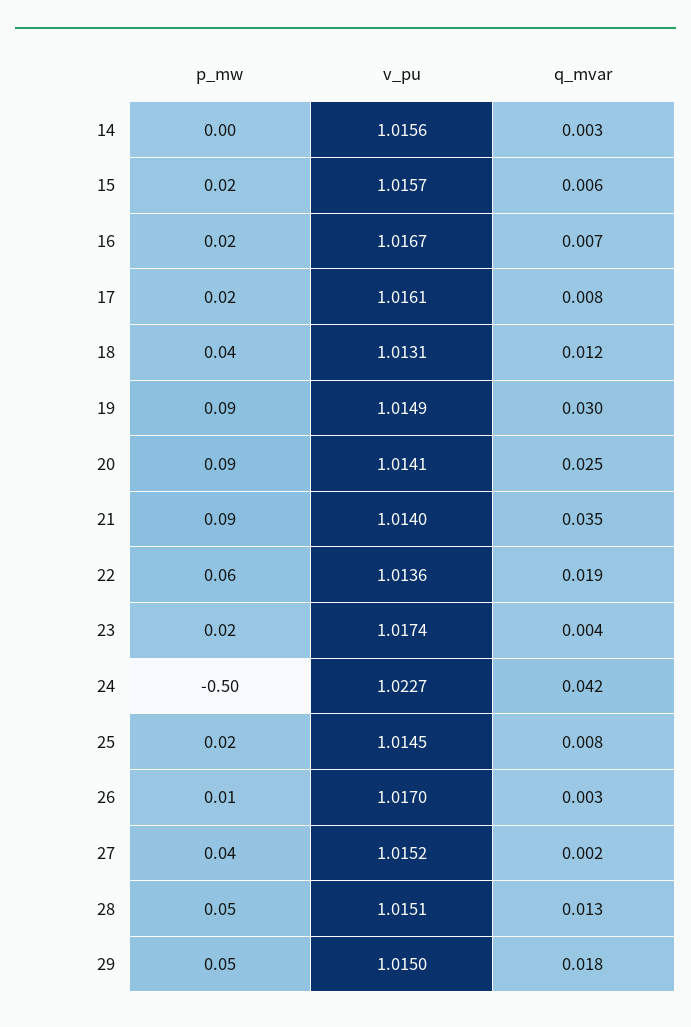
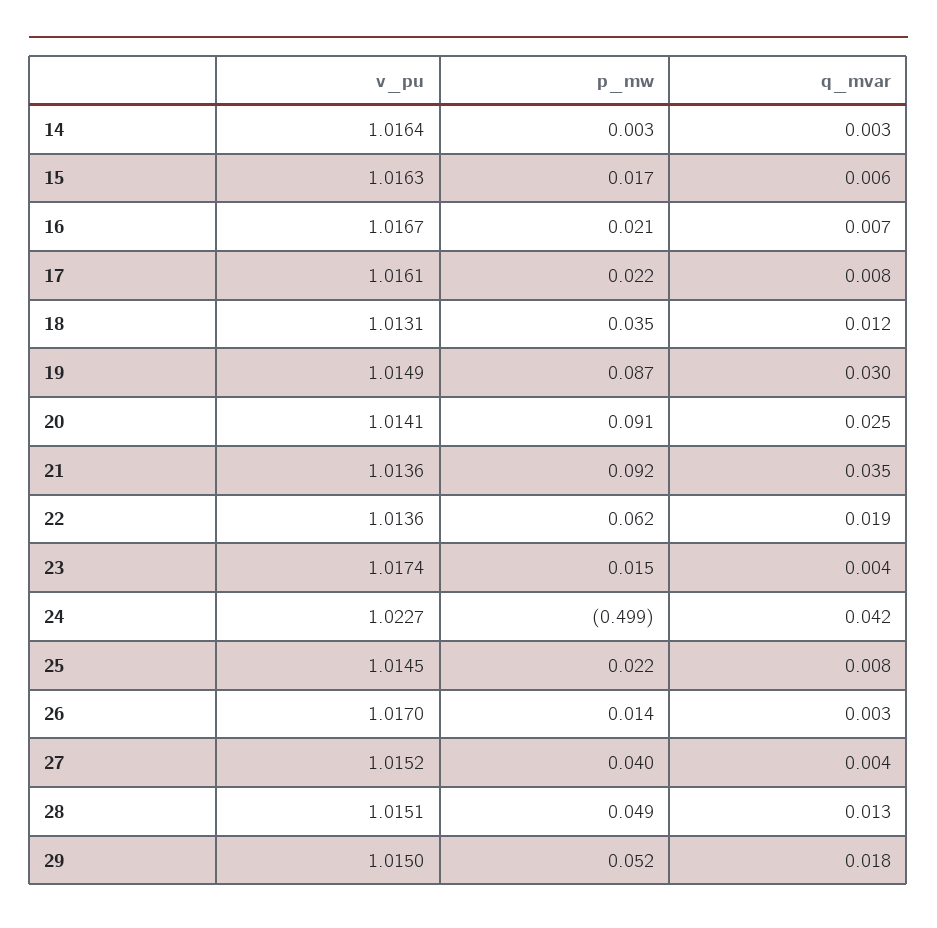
  {
    "p_mw": {
      "14": 0.003,
      "15": 0.017,
      "16": 0.021,
      "17": 0.022,
      "18": 0.035,
      "19": 0.087,
      "20": 0.091,
      "21": 0.092,
      "22": 0.062,
      "23": 0.015,
      "24": -0.499,
      "25": 0.022,
      "26": 0.014,
      "27": 0.04,
      "28": 0.049,
      "29": 0.052
    },
    "v_pu": {
-     "14": 1.0156,
+     "14": 1.0164,
-     "15": 1.0157,
+     "15": 1.0163,
      "16": 1.0167,
      "17": 1.0161,
      "18": 1.0131,
      "19": 1.0149,
      "20": 1.0141,
-     "21": 1.014,
+     "21": 1.0136,
      "22": 1.0136,
      "23": 1.0174,
      "24": 1.0227,
      "25": 1.0145,
      "26": 1.017,
      "27": 1.0152,
      "28": 1.0151,
      "29": 1.015
    },
    "q_mvar": {
      "14": 0.003,
      "15": 0.006,
      "16": 0.007,
      "17": 0.008,
      "18": 0.012,
      "19": 0.03,
      "20": 0.025,
      "21": 0.035,
      "22": 0.019,
      "23": 0.004,
      "24": 0.042,
      "25": 0.008,
      "26": 0.003,
-     "27": 0.002,
+     "27": 0.004,
      "28": 0.013,
      "29": 0.018
    }
  }

